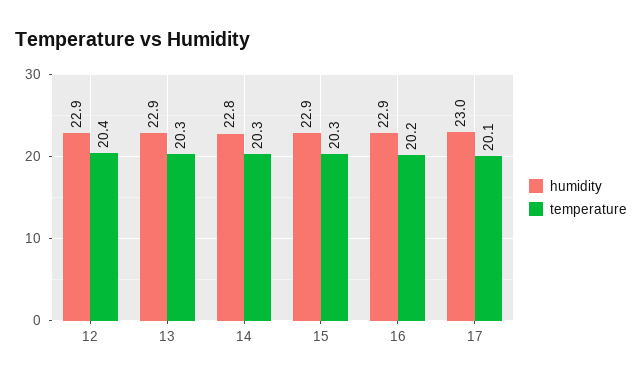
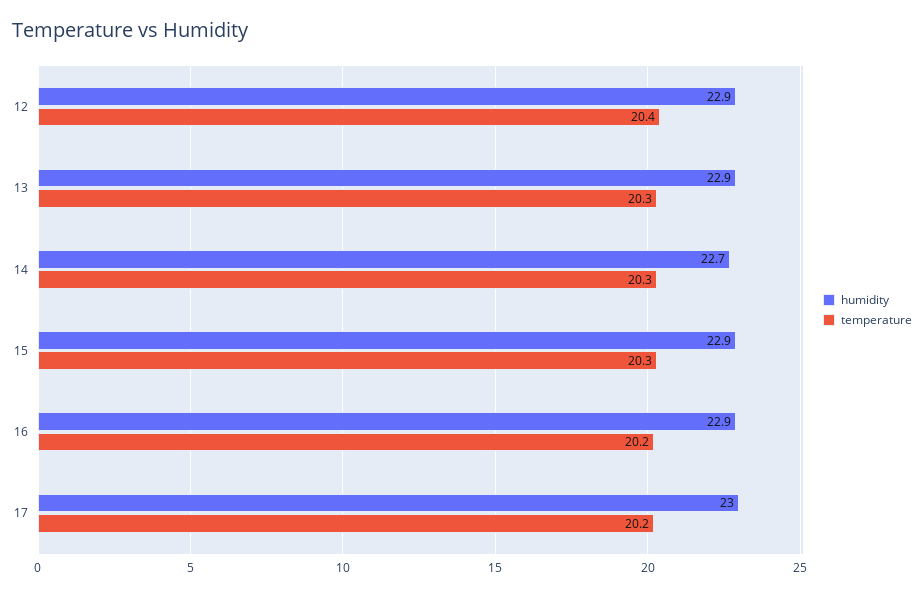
  {
    "humidity": {
      "12": 22.9,
      "13": 22.9,
-     "14": 22.8,
+     "14": 22.7,
      "15": 22.9,
      "16": 22.9,
      "17": 23
    },
    "temperature": {
      "12": 20.4,
      "13": 20.3,
      "14": 20.3,
      "15": 20.3,
      "16": 20.2,
-     "17": 20.1
+     "17": 20.2
    }
  }

